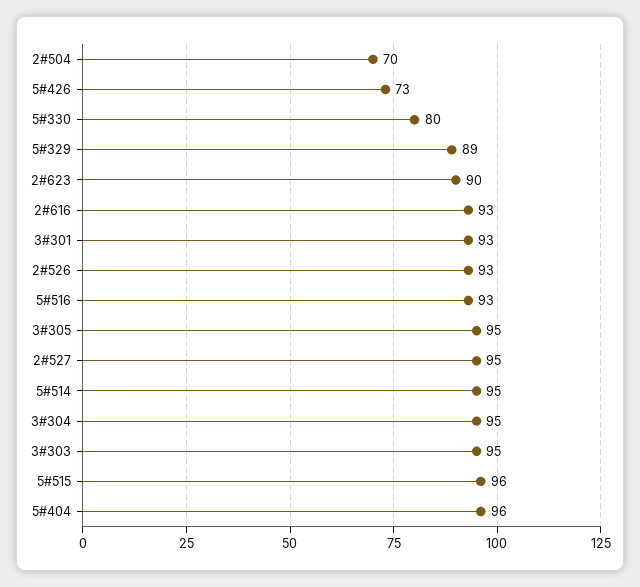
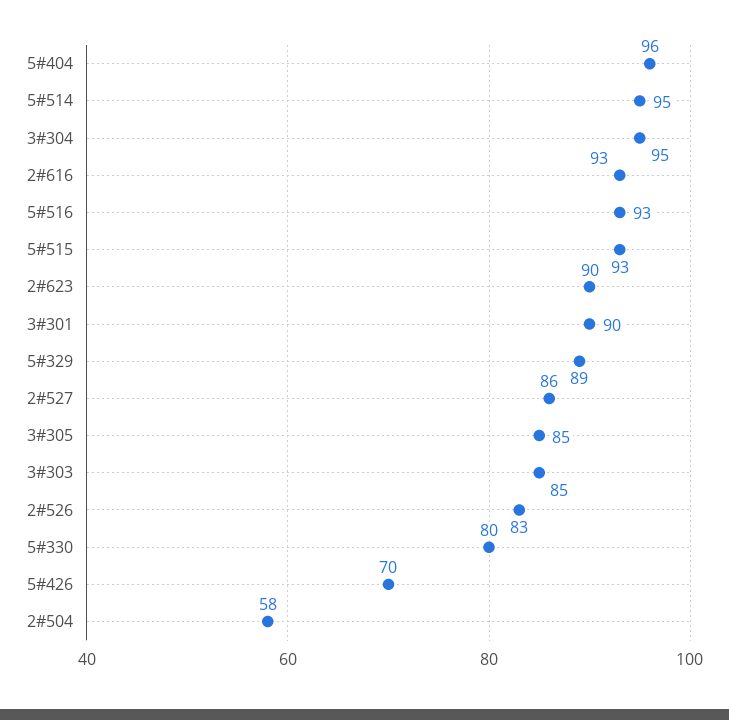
  {
-   "2#504": 70,
+   "2#504": 58,
-   "5#426": 73,
+   "5#426": 70,
    "5#330": 80,
    "5#329": 89,
    "2#623": 90,
    "2#616": 93,
-   "3#301": 93,
+   "3#301": 90,
-   "2#526": 93,
+   "2#526": 83,
    "5#516": 93,
-   "3#305": 95,
+   "3#305": 85,
-   "2#527": 95,
+   "2#527": 86,
    "5#514": 95,
    "3#304": 95,
-   "3#303": 95,
+   "3#303": 85,
-   "5#515": 96,
+   "5#515": 93,
    "5#404": 96
  }

